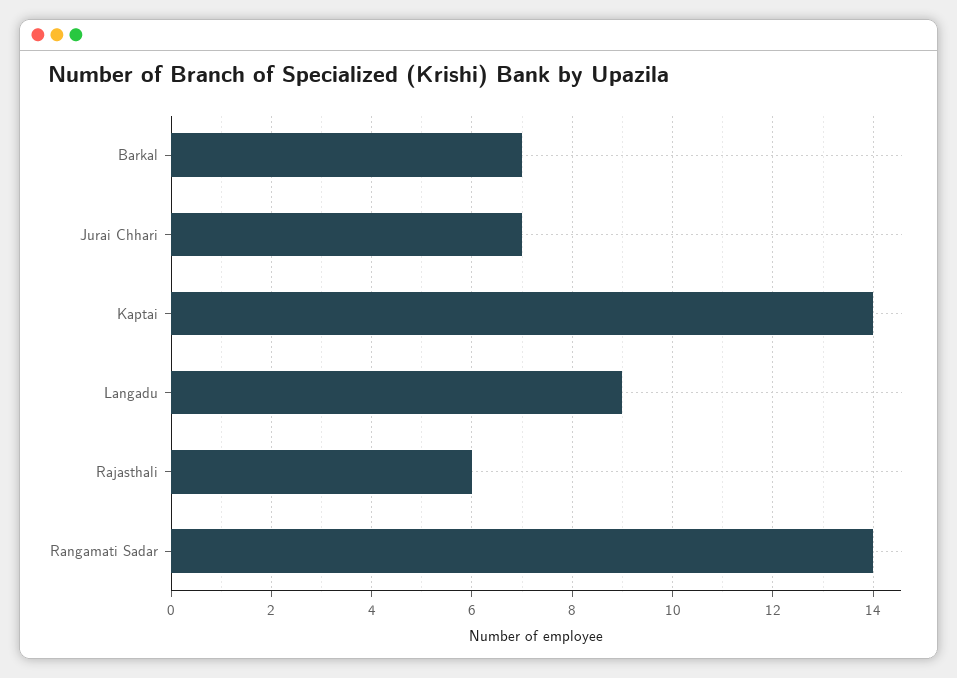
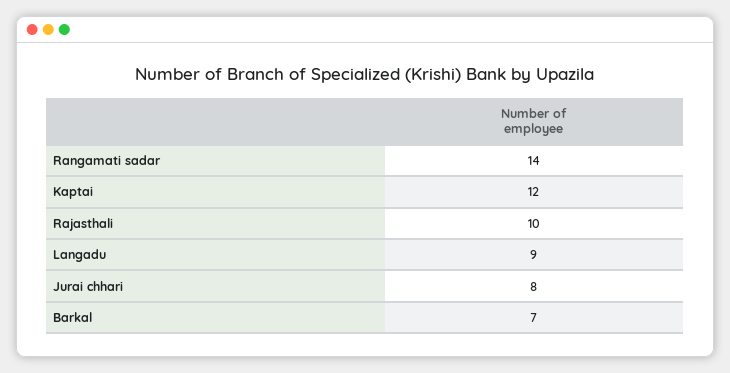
  {
    "Barkal": 7,
-   "Jurai Chhari": 7,
+   "Jurai Chhari": 8,
-   "Kaptai": 14,
+   "Kaptai": 12,
    "Langadu": 9,
-   "Rajasthali": 6,
+   "Rajasthali": 10,
    "Rangamati Sadar": 14
  }

